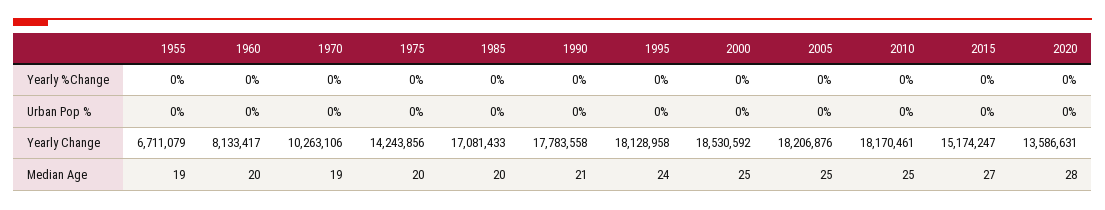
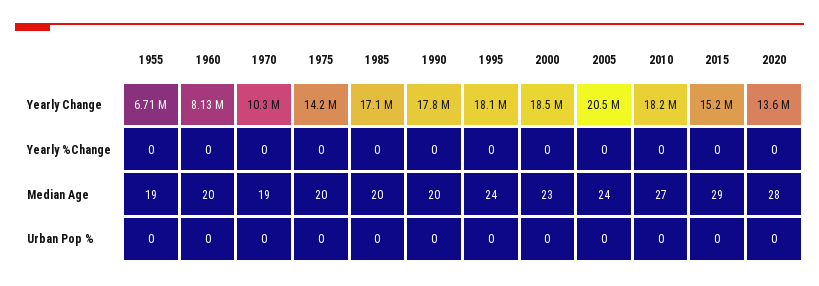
  {
    "1955": {
      "Yearly %Change": 0,
      "Urban Pop %": 0,
      "Yearly Change": 6711079,
      "Median Age": 19
    },
    "1960": {
      "Yearly %Change": 0,
      "Urban Pop %": 0,
      "Yearly Change": 8133417,
      "Median Age": 20
    },
    "1970": {
      "Yearly %Change": 0,
      "Urban Pop %": 0,
      "Yearly Change": 10263106,
      "Median Age": 19
    },
    "1975": {
      "Yearly %Change": 0,
      "Urban Pop %": 0,
      "Yearly Change": 14243856,
      "Median Age": 20
    },
    "1985": {
      "Yearly %Change": 0,
      "Urban Pop %": 0,
      "Yearly Change": 17081433,
      "Median Age": 20
    },
    "1990": {
      "Yearly %Change": 0,
      "Urban Pop %": 0,
      "Yearly Change": 17783558,
-     "Median Age": 21
+     "Median Age": 20
    },
    "1995": {
      "Yearly %Change": 0,
      "Urban Pop %": 0,
      "Yearly Change": 18128958,
      "Median Age": 24
    },
    "2000": {
      "Yearly %Change": 0,
      "Urban Pop %": 0,
      "Yearly Change": 18530592,
-     "Median Age": 25
+     "Median Age": 23
    },
    "2005": {
      "Yearly %Change": 0,
      "Urban Pop %": 0,
-     "Yearly Change": 18206876,
+     "Yearly Change": 20500000,
-     "Median Age": 25
+     "Median Age": 24
    },
    "2010": {
      "Yearly %Change": 0,
      "Urban Pop %": 0,
      "Yearly Change": 18170461,
-     "Median Age": 25
+     "Median Age": 27
    },
    "2015": {
      "Yearly %Change": 0,
      "Urban Pop %": 0,
      "Yearly Change": 15174247,
-     "Median Age": 27
+     "Median Age": 29
    },
    "2020": {
      "Yearly %Change": 0,
      "Urban Pop %": 0,
      "Yearly Change": 13586631,
      "Median Age": 28
    }
  }

